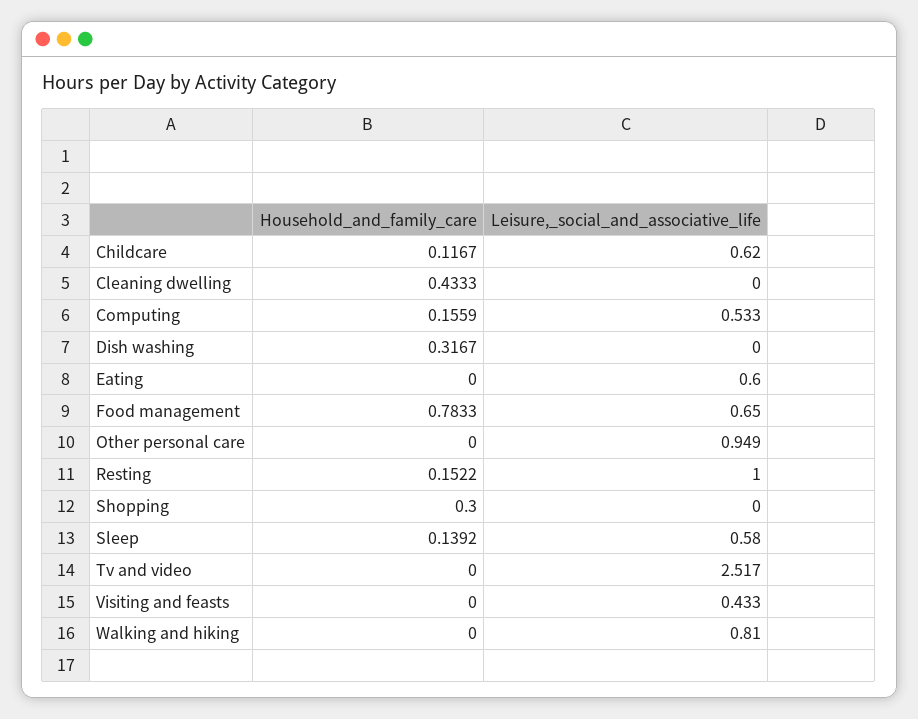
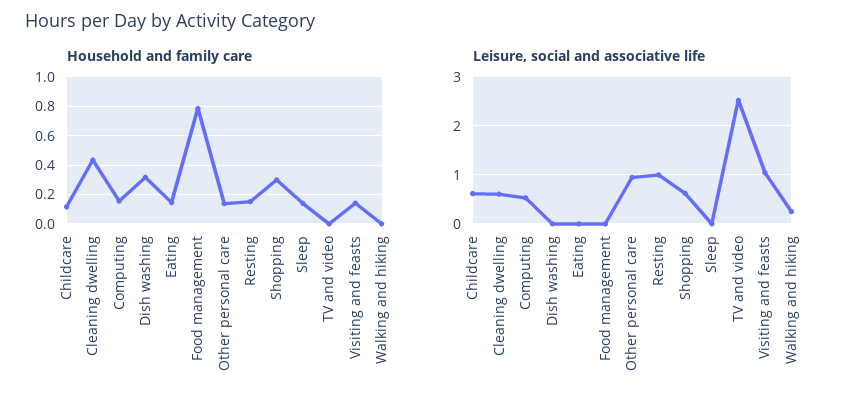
  {
    "Household_and_family_care": {
      "Childcare": 0.1167,
      "Cleaning dwelling": 0.4333,
      "Computing": 0.1559,
      "Dish washing": 0.3167,
-     "Eating": 0,
+     "Eating": 0.15,
      "Food management": 0.7833,
-     "Other personal care": 0,
+     "Other personal care": 0.15,
      "Resting": 0.1522,
      "Shopping": 0.3,
      "Sleep": 0.1392,
      "Tv and video": 0,
-     "Visiting and feasts": 0,
+     "Visiting and feasts": 0.15,
      "Walking and hiking": 0
    },
    "Leisure,_social_and_associative_life": {
      "Childcare": 0.62,
-     "Cleaning dwelling": 0,
+     "Cleaning dwelling": 0.6,
      "Computing": 0.533,
      "Dish washing": 0,
-     "Eating": 0.6,
+     "Eating": 0,
-     "Food management": 0.65,
+     "Food management": 0,
      "Other personal care": 0.949,
      "Resting": 1,
-     "Shopping": 0,
+     "Shopping": 0.6,
-     "Sleep": 0.58,
+     "Sleep": 0,
      "Tv and video": 2.517,
-     "Visiting and feasts": 0.433,
+     "Visiting and feasts": 1,
-     "Walking and hiking": 0.81
+     "Walking and hiking": 0.2
    }
  }

